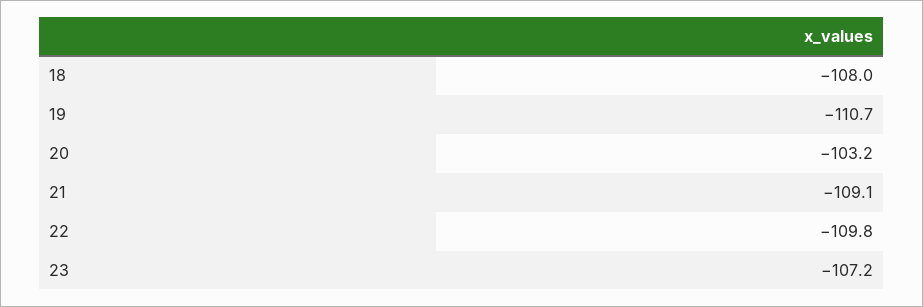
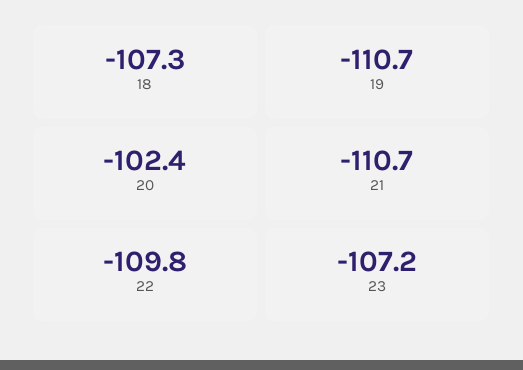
  {
-   "18": -108,
+   "18": -107.3,
    "19": -110.7,
-   "20": -103.2,
+   "20": -102.4,
-   "21": -109.1,
+   "21": -110.7,
    "22": -109.8,
    "23": -107.2
  }

